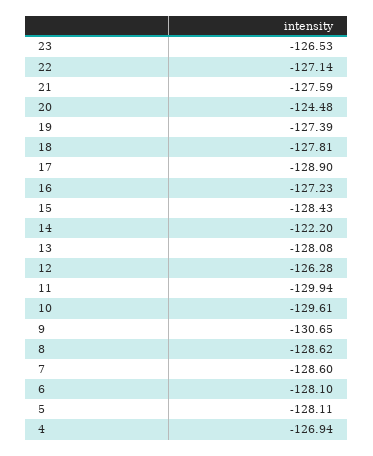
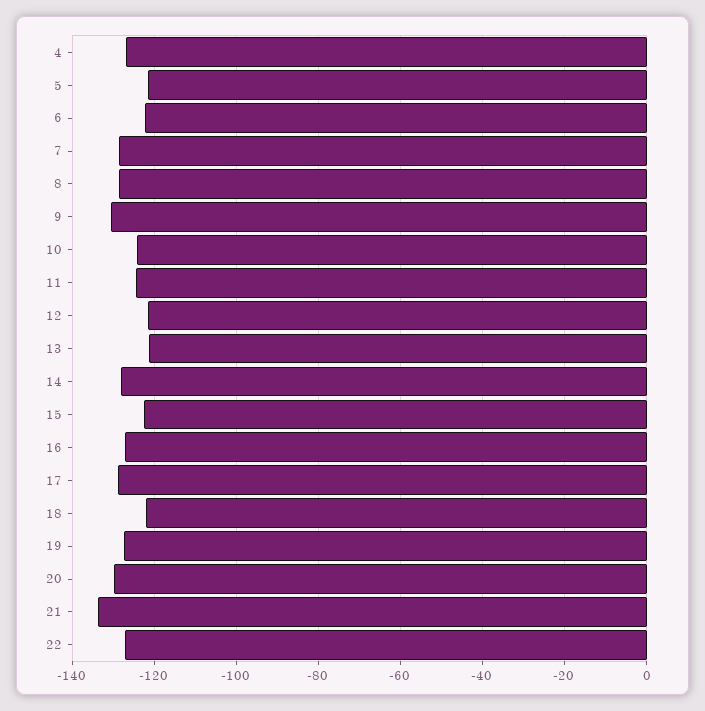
  {
-   "23": -126.53,
    "22": -127.14,
-   "21": -127.59,
+   "21": -134,
-   "20": -124.48,
+   "20": -130,
    "19": -127.39,
-   "18": -127.81,
+   "18": -122,
    "17": -128.9,
    "16": -127.23,
-   "15": -128.43,
+   "15": -122,
-   "14": -122.2,
+   "14": -128,
-   "13": -128.08,
+   "13": -122,
-   "12": -126.28,
+   "12": -122,
-   "11": -129.94,
+   "11": -124,
-   "10": -129.61,
+   "10": -124,
    "9": -130.65,
    "8": -128.62,
    "7": -128.6,
-   "6": -128.1,
+   "6": -122,
-   "5": -128.11,
+   "5": -122,
    "4": -126.94
  }

